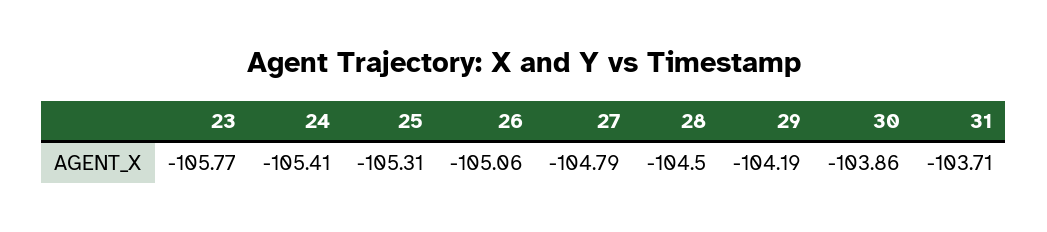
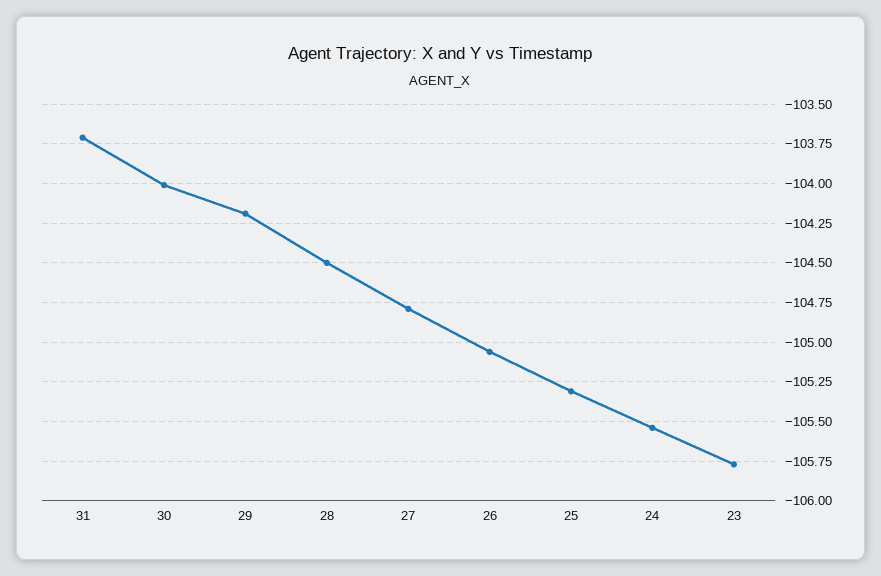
  {
    "23": -105.77,
-   "24": -105.41,
+   "24": -105.55,
    "25": -105.31,
    "26": -105.06,
    "27": -104.79,
    "28": -104.5,
    "29": -104.19,
-   "30": -103.86,
+   "30": -104,
    "31": -103.71
  }

